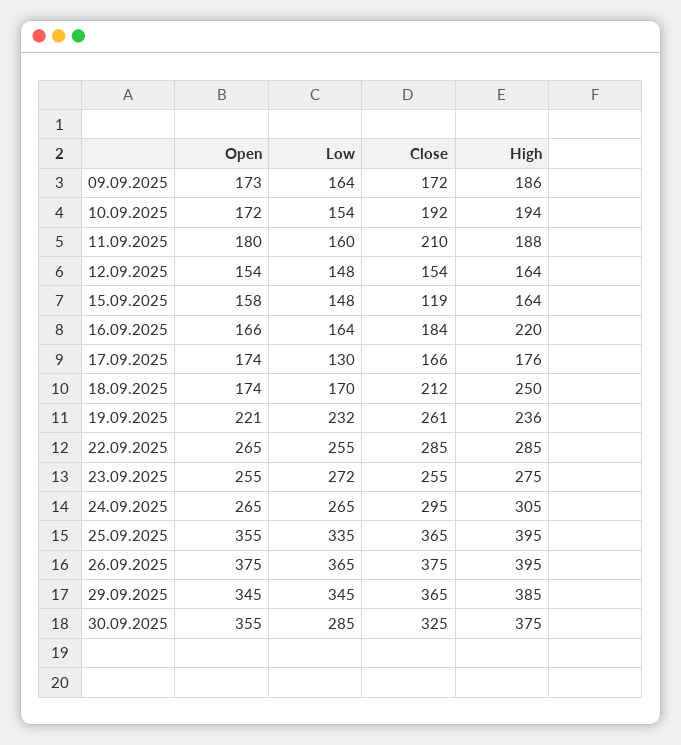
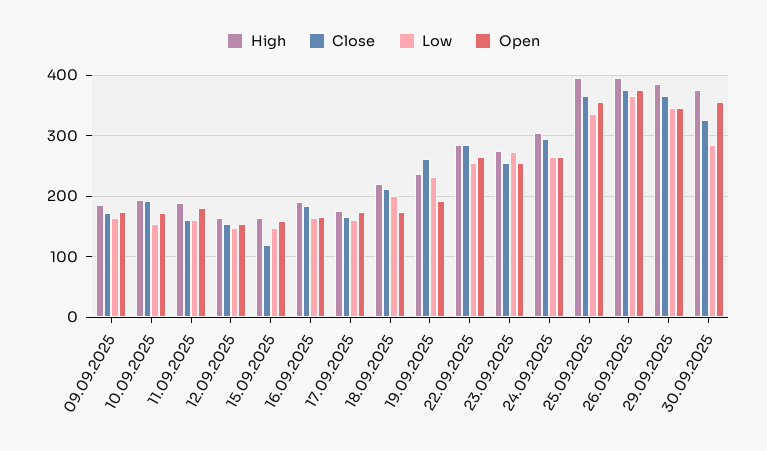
  {
    "Open": {
      "09.09.2025": 173,
      "10.09.2025": 172,
      "11.09.2025": 180,
      "12.09.2025": 154,
      "15.09.2025": 158,
      "16.09.2025": 166,
      "17.09.2025": 174,
      "18.09.2025": 174,
-     "19.09.2025": 221,
+     "19.09.2025": 190,
      "22.09.2025": 265,
      "23.09.2025": 255,
      "24.09.2025": 265,
      "25.09.2025": 355,
      "26.09.2025": 375,
      "29.09.2025": 345,
      "30.09.2025": 355
    },
    "Low": {
      "09.09.2025": 164,
      "10.09.2025": 154,
      "11.09.2025": 160,
      "12.09.2025": 148,
      "15.09.2025": 148,
      "16.09.2025": 164,
-     "17.09.2025": 130,
+     "17.09.2025": 160,
-     "18.09.2025": 170,
+     "18.09.2025": 200,
      "19.09.2025": 232,
      "22.09.2025": 255,
      "23.09.2025": 272,
      "24.09.2025": 265,
      "25.09.2025": 335,
      "26.09.2025": 365,
      "29.09.2025": 345,
      "30.09.2025": 285
    },
    "Close": {
      "09.09.2025": 172,
      "10.09.2025": 192,
-     "11.09.2025": 210,
+     "11.09.2025": 160,
      "12.09.2025": 154,
      "15.09.2025": 119,
      "16.09.2025": 184,
      "17.09.2025": 166,
      "18.09.2025": 212,
      "19.09.2025": 261,
      "22.09.2025": 285,
      "23.09.2025": 255,
      "24.09.2025": 295,
      "25.09.2025": 365,
      "26.09.2025": 375,
      "29.09.2025": 365,
      "30.09.2025": 325
    },
    "High": {
      "09.09.2025": 186,
      "10.09.2025": 194,
      "11.09.2025": 188,
      "12.09.2025": 164,
      "15.09.2025": 164,
-     "16.09.2025": 220,
+     "16.09.2025": 190,
      "17.09.2025": 176,
-     "18.09.2025": 250,
+     "18.09.2025": 220,
      "19.09.2025": 236,
      "22.09.2025": 285,
      "23.09.2025": 275,
      "24.09.2025": 305,
      "25.09.2025": 395,
      "26.09.2025": 395,
      "29.09.2025": 385,
      "30.09.2025": 375
    }
  }

